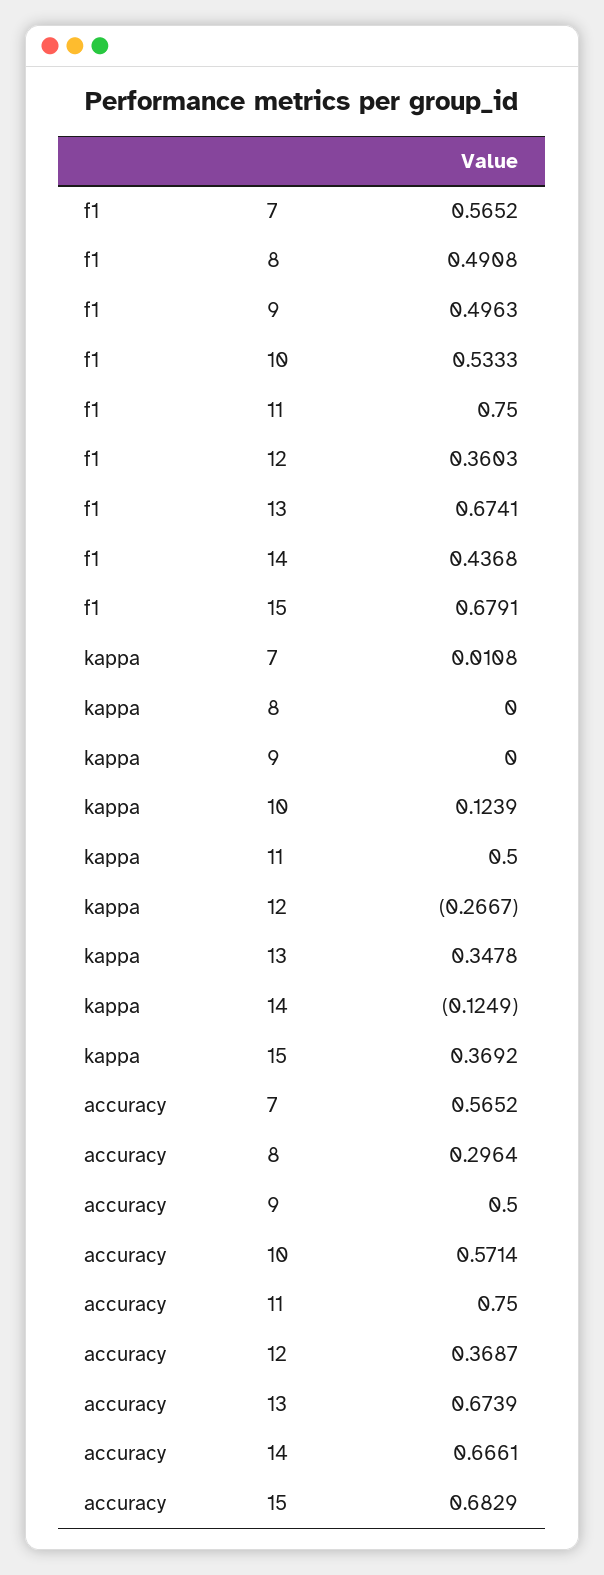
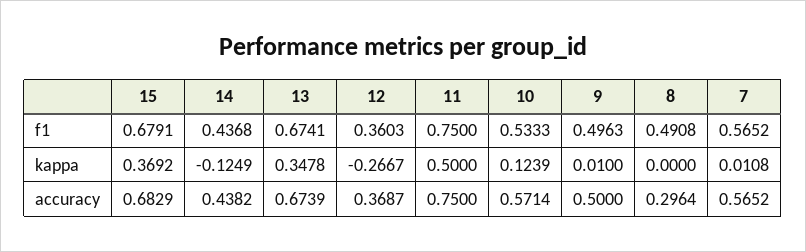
  {
    "f1": {
      "7": 0.5652,
      "8": 0.4908,
      "9": 0.4963,
      "10": 0.5333,
      "11": 0.75,
      "12": 0.3603,
      "13": 0.6741,
      "14": 0.4368,
      "15": 0.6791
    },
    "kappa": {
      "7": 0.0108,
      "8": 0,
-     "9": 0,
+     "9": 0.01,
      "10": 0.1239,
      "11": 0.5,
      "12": -0.2667,
      "13": 0.3478,
      "14": -0.1249,
      "15": 0.3692
    },
    "accuracy": {
      "7": 0.5652,
      "8": 0.2964,
      "9": 0.5,
      "10": 0.5714,
      "11": 0.75,
      "12": 0.3687,
      "13": 0.6739,
-     "14": 0.6661,
+     "14": 0.4382,
      "15": 0.6829
    }
  }

